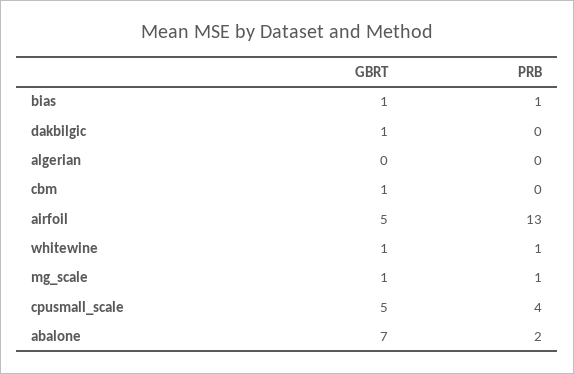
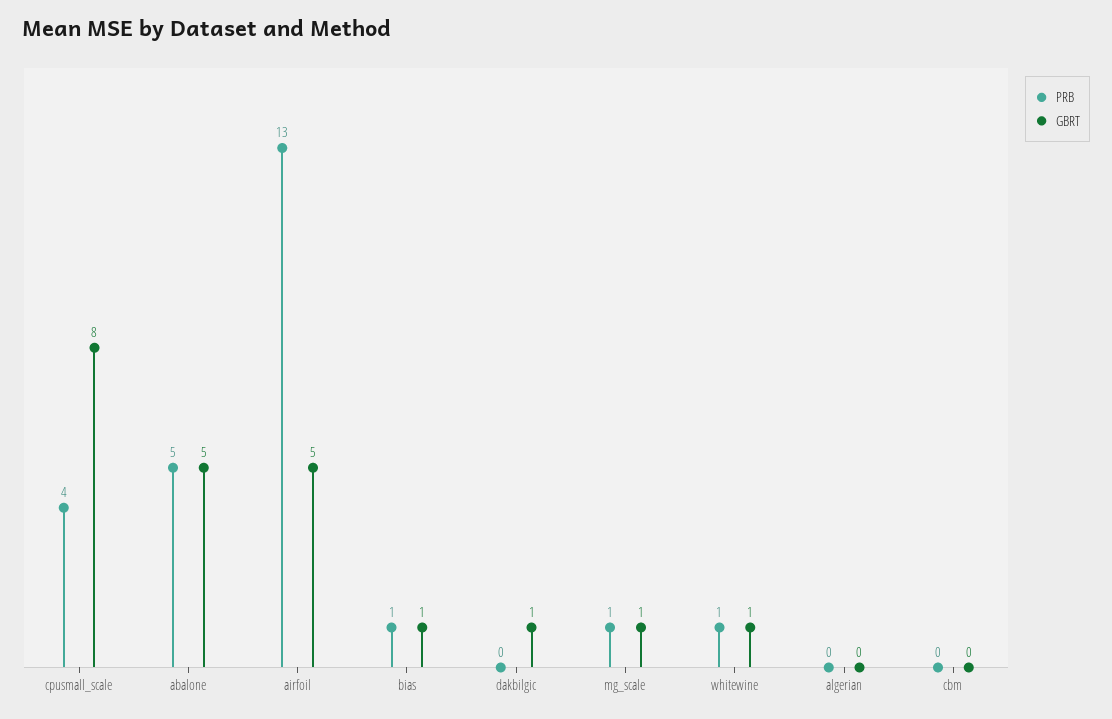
  {
    "GBRT": {
      "bias": 1,
      "dakbilgic": 1,
      "algerian": 0,
-     "cbm": 1,
+     "cbm": 0,
      "airfoil": 5,
      "whitewine": 1,
      "mg_scale": 1,
-     "cpusmall_scale": 5,
+     "cpusmall_scale": 8,
-     "abalone": 7
+     "abalone": 5
    },
    "PRB": {
      "bias": 1,
      "dakbilgic": 0,
      "algerian": 0,
      "cbm": 0,
      "airfoil": 13,
      "whitewine": 1,
      "mg_scale": 1,
      "cpusmall_scale": 4,
-     "abalone": 2
+     "abalone": 5
    }
  }

